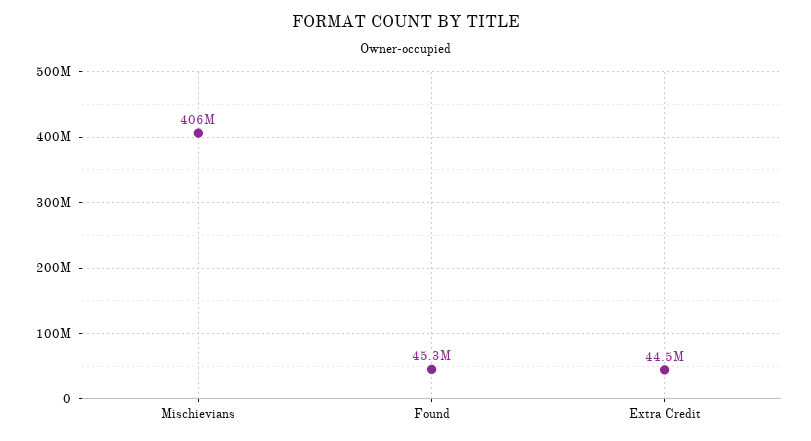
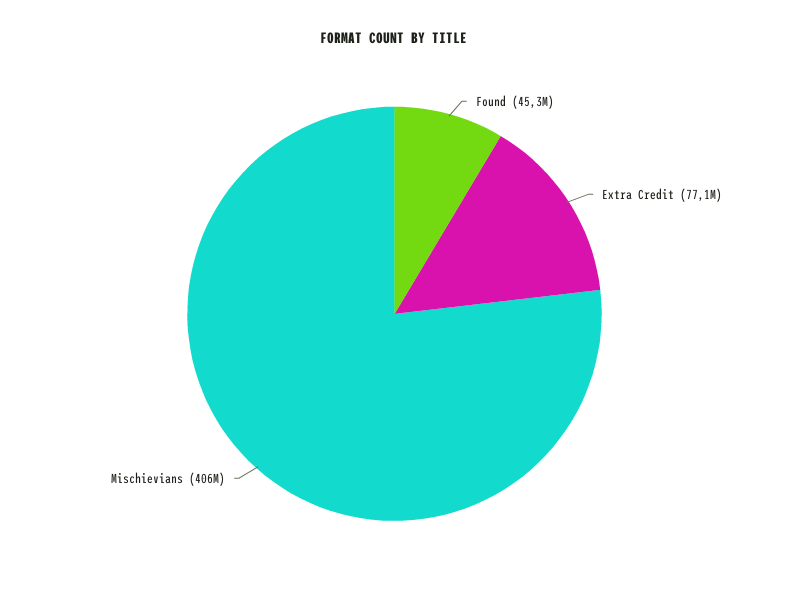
  {
    "Mischievians": 406000000,
    "Found": 45300000,
-   "Extra Credit": 44500000
+   "Extra Credit": 77100000
  }

